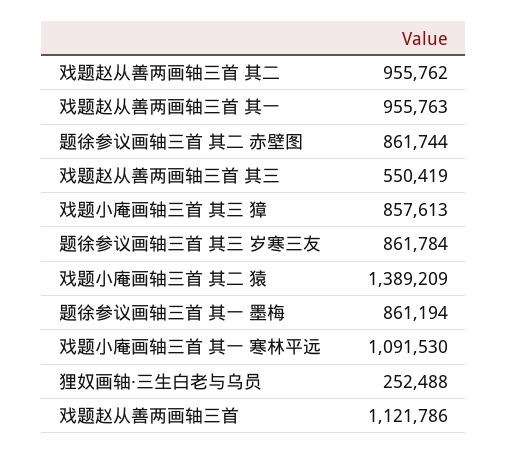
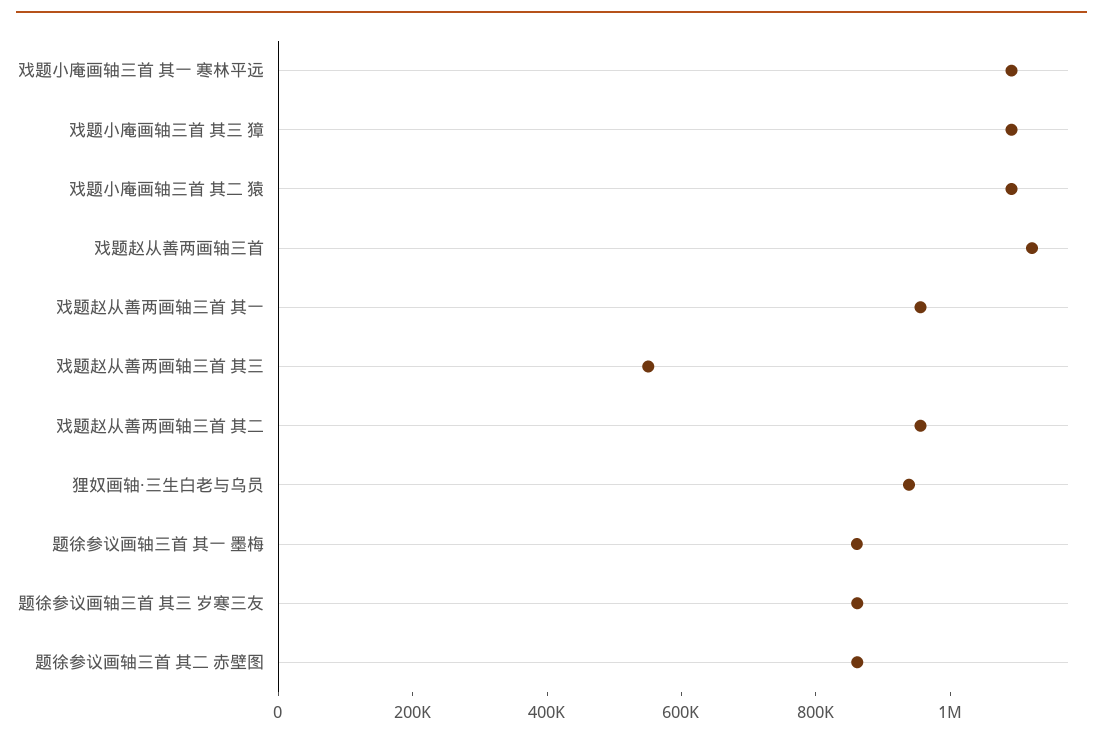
  {
    "戏题赵从善两画轴三首 其二": 955762,
    "戏题赵从善两画轴三首 其一": 955763,
    "题徐参议画轴三首 其二 赤壁图": 861744,
    "戏题赵从善两画轴三首 其三": 550419,
-   "戏题小庵画轴三首 其三 獐": 857613,
+   "戏题小庵画轴三首 其三 獐": 1100000,
    "题徐参议画轴三首 其三 岁寒三友": 861784,
-   "戏题小庵画轴三首 其二 猿": 1389209,
+   "戏题小庵画轴三首 其二 猿": 1100000,
    "题徐参议画轴三首 其一 墨梅": 861194,
    "戏题小庵画轴三首 其一 寒林平远": 1091530,
-   "狸奴画轴·三生白老与乌员": 252488,
+   "狸奴画轴·三生白老与乌员": 950000,
    "戏题赵从善两画轴三首": 1121786
  }

